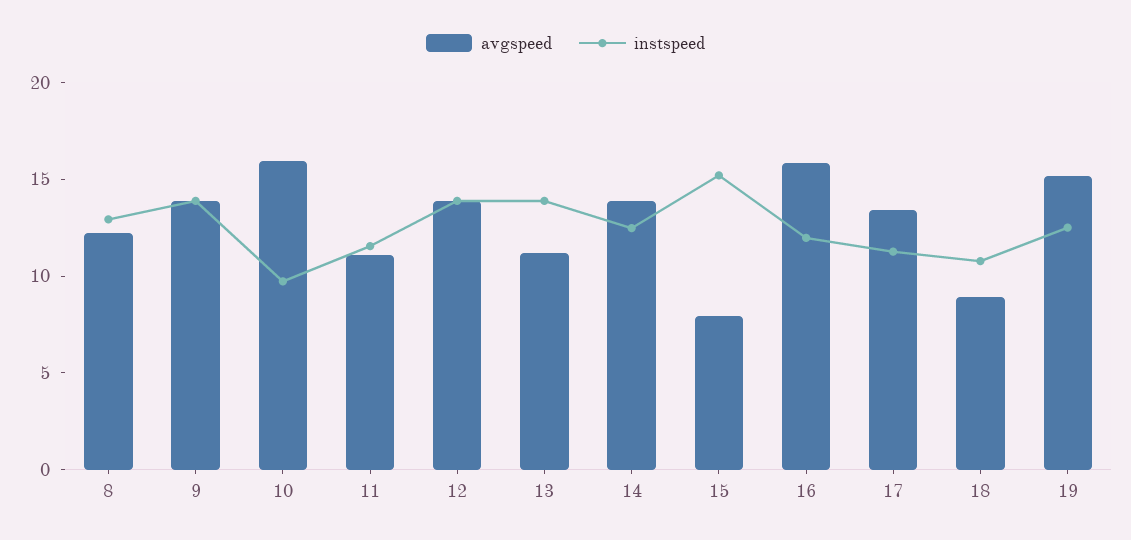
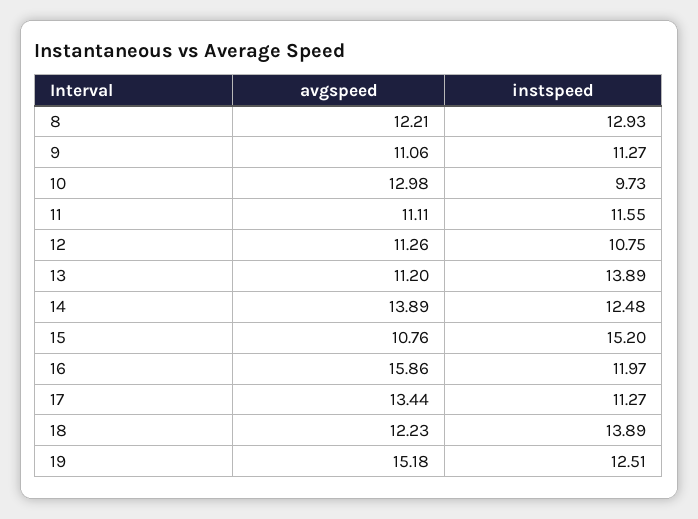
  {
    "avgspeed": {
      "8": 12.21,
-     "9": 14,
+     "9": 11.06,
-     "10": 16,
+     "10": 12.98,
      "11": 11.11,
-     "12": 14,
+     "12": 11.26,
      "13": 11.2,
      "14": 13.89,
-     "15": 8,
+     "15": 10.76,
      "16": 15.86,
      "17": 13.44,
-     "18": 9,
+     "18": 12.23,
      "19": 15.18
    },
    "instspeed": {
      "8": 12.93,
-     "9": 14,
+     "9": 11.27,
      "10": 9.73,
      "11": 11.55,
-     "12": 14,
+     "12": 10.75,
      "13": 13.89,
      "14": 12.48,
      "15": 15.2,
      "16": 11.97,
      "17": 11.27,
-     "18": 11,
+     "18": 13.89,
      "19": 12.51
    }
  }

